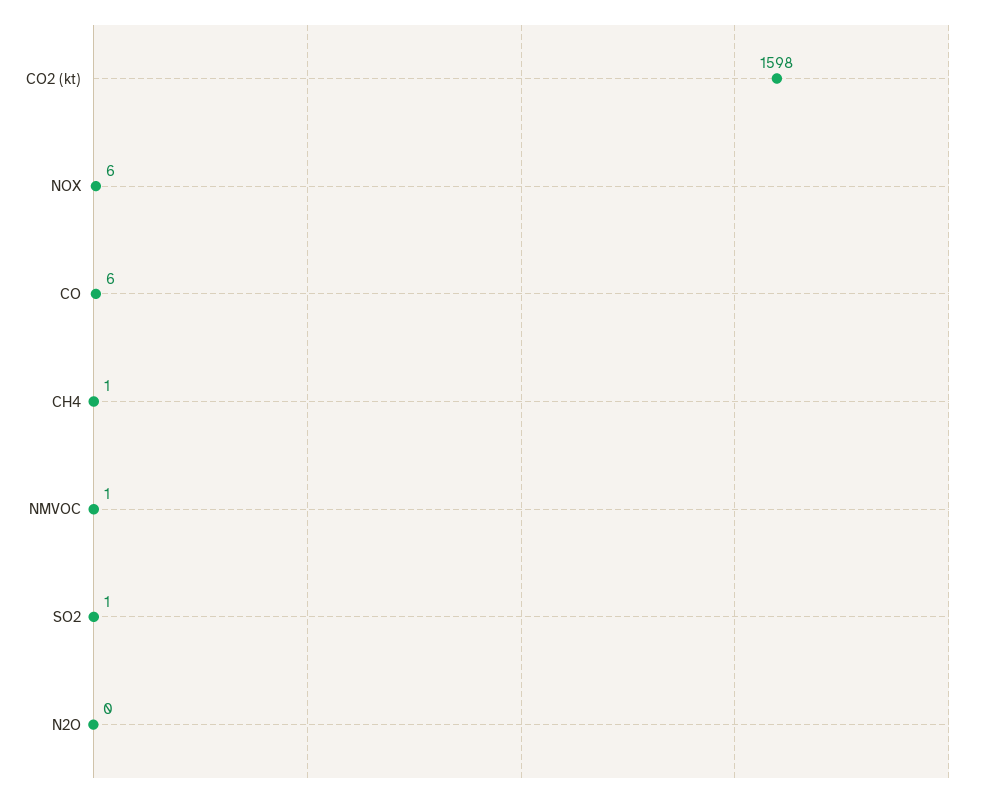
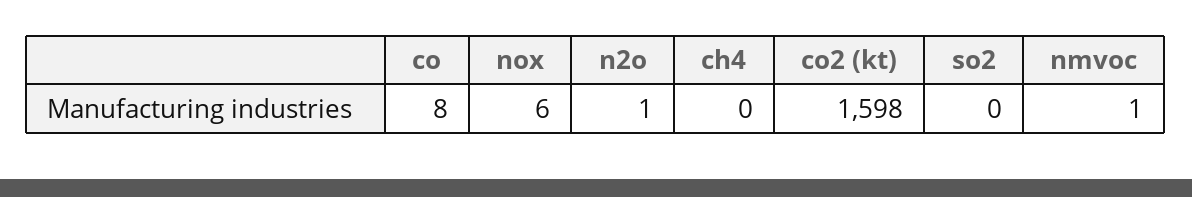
  {
    "CO2 (kt)": 1598,
    "NOX": 6,
-   "CO": 6,
+   "CO": 8,
-   "CH4": 1,
+   "CH4": 0,
    "NMVOC": 1,
-   "SO2": 1,
+   "SO2": 0,
-   "N2O": 0
+   "N2O": 1
  }

